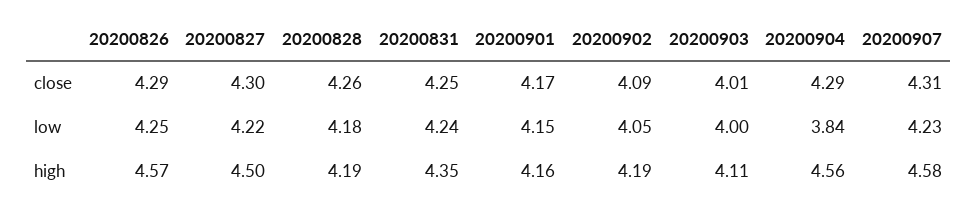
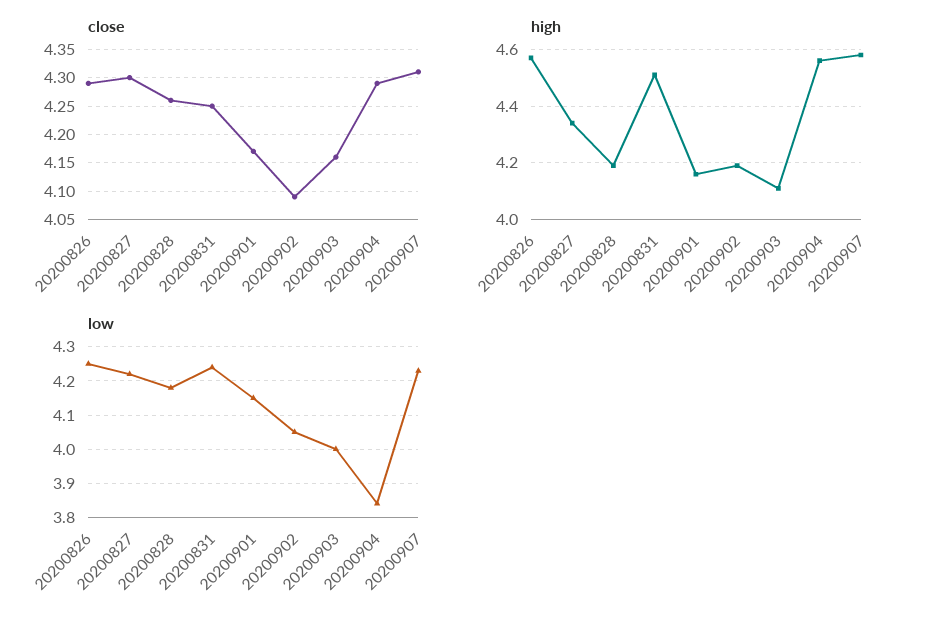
  {
    "close": {
      "20200826": 4.29,
      "20200827": 4.3,
      "20200828": 4.26,
      "20200831": 4.25,
      "20200901": 4.17,
      "20200902": 4.09,
-     "20200903": 4.01,
+     "20200903": 4.15,
      "20200904": 4.29,
      "20200907": 4.31
    },
    "low": {
      "20200826": 4.25,
      "20200827": 4.22,
      "20200828": 4.18,
      "20200831": 4.24,
      "20200901": 4.15,
      "20200902": 4.05,
      "20200903": 4,
      "20200904": 3.84,
      "20200907": 4.23
    },
    "high": {
      "20200826": 4.57,
-     "20200827": 4.5,
+     "20200827": 4.35,
      "20200828": 4.19,
-     "20200831": 4.35,
+     "20200831": 4.5,
      "20200901": 4.16,
      "20200902": 4.19,
      "20200903": 4.11,
      "20200904": 4.56,
      "20200907": 4.58
    }
  }

